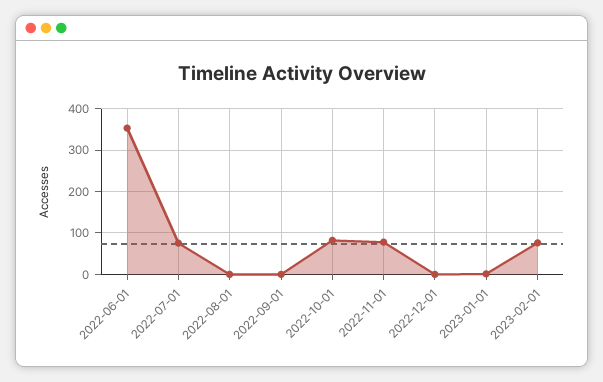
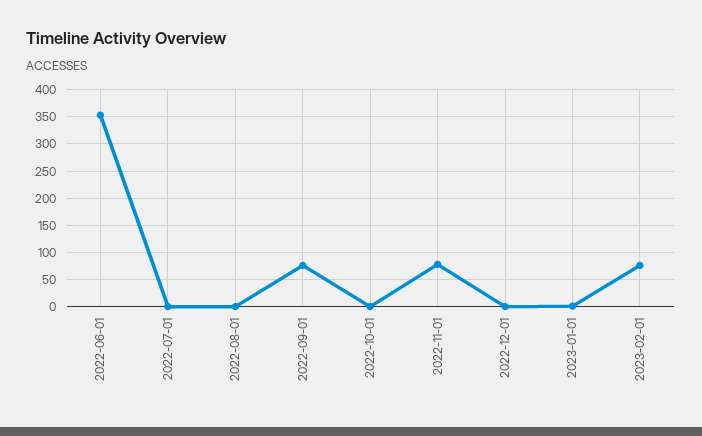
  {
    "2022-06-01": 360,
-   "2022-07-01": 80,
+   "2022-07-01": 0,
    "2022-08-01": 0,
-   "2022-09-01": 0,
+   "2022-09-01": 75,
-   "2022-10-01": 80,
+   "2022-10-01": 0,
    "2022-11-01": 80,
    "2022-12-01": 0,
    "2023-01-01": 0,
    "2023-02-01": 80
  }

